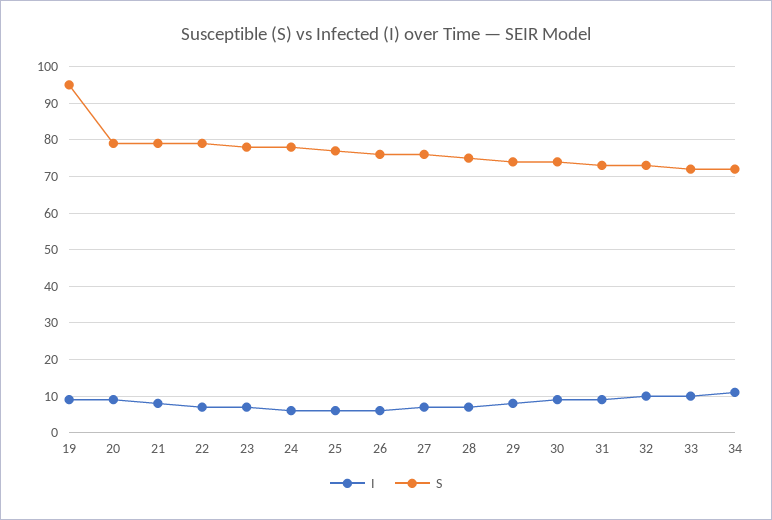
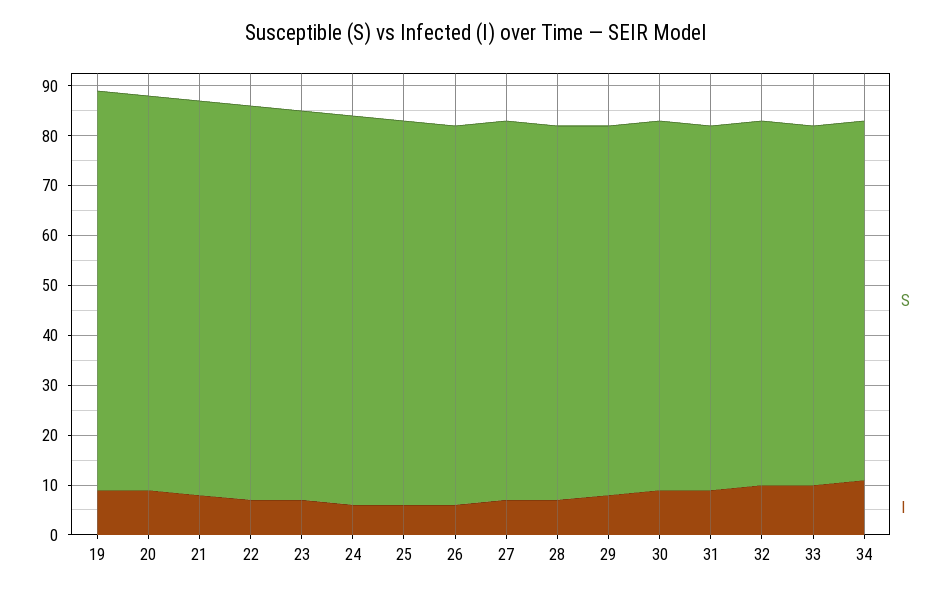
  {
    "I": {
      "19": 10,
      "20": 10,
      "21": 10,
      "22": 5,
      "23": 5,
      "24": 5,
      "25": 5,
      "26": 5,
      "27": 5,
      "28": 5,
      "29": 10,
      "30": 10,
      "31": 10,
      "32": 10,
      "33": 10,
      "34": 10
    },
    "S": {
-     "19": 95,
+     "19": 80,
      "20": 80,
      "21": 80,
      "22": 80,
      "23": 80,
      "24": 80,
      "25": 75,
      "26": 75,
      "27": 75,
      "28": 75,
      "29": 75,
      "30": 75,
      "31": 75,
      "32": 75,
      "33": 70,
      "34": 70
    }
  }

